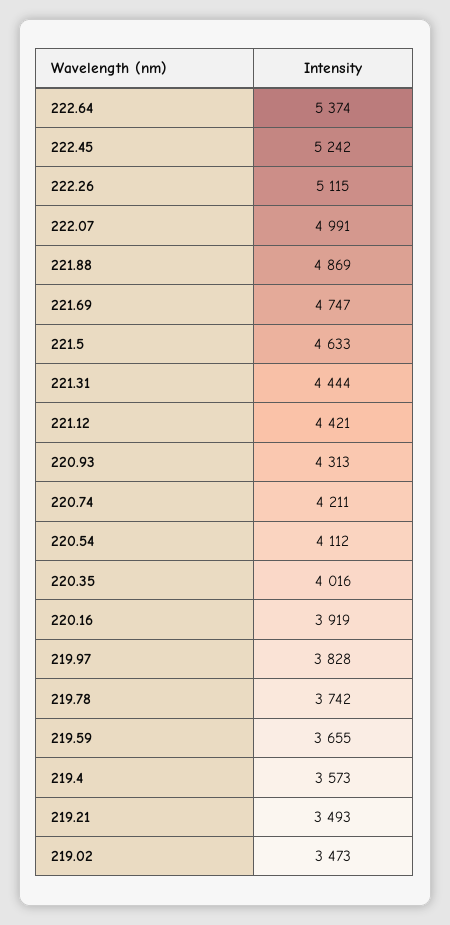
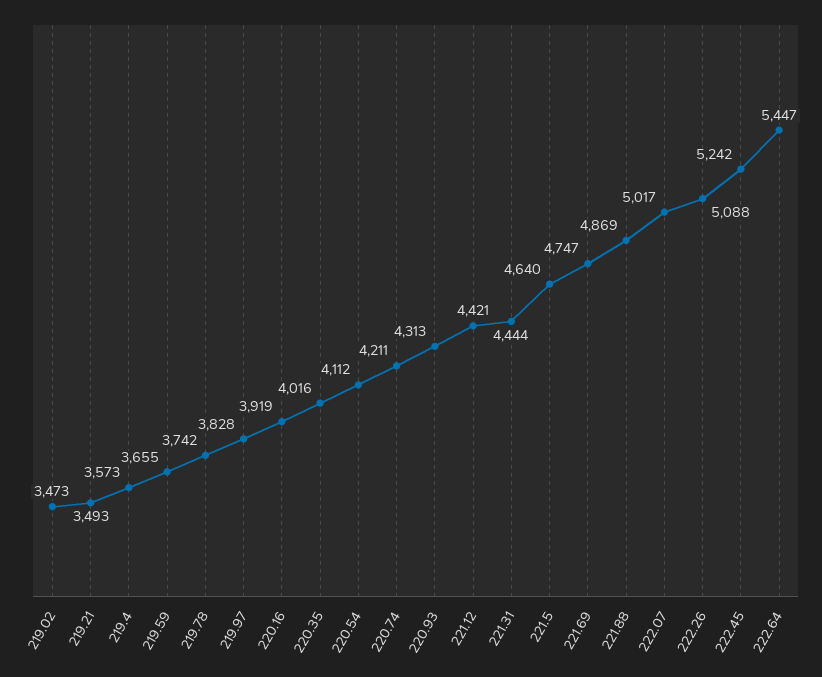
  {
-   "222.64": 5374,
+   "222.64": 5447,
    "222.45": 5242,
-   "222.26": 5115,
+   "222.26": 5088,
-   "222.07": 4991,
+   "222.07": 5017,
    "221.88": 4869,
    "221.69": 4747,
-   "221.5": 4633,
+   "221.5": 4640,
    "221.31": 4444,
    "221.12": 4421,
    "220.93": 4313,
    "220.74": 4211,
    "220.54": 4112,
    "220.35": 4016,
    "220.16": 3919,
    "219.97": 3828,
    "219.78": 3742,
    "219.59": 3655,
    "219.4": 3573,
    "219.21": 3493,
    "219.02": 3473
  }

